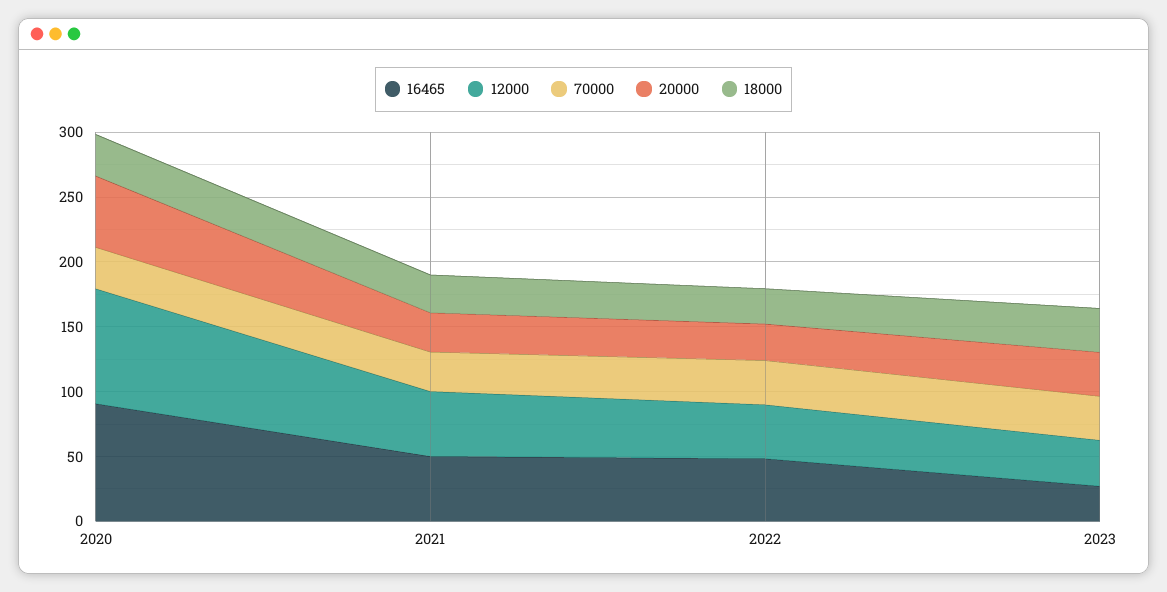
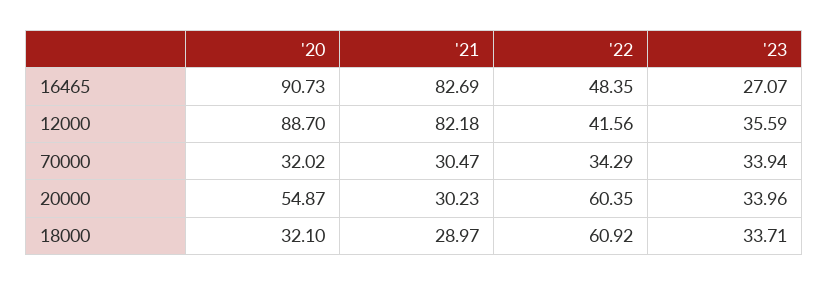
  {
    "16465": {
      "2020": 90.73,
-     "2021": 50,
+     "2021": 82.69,
      "2022": 48.35,
      "2023": 27.07
    },
    "12000": {
      "2020": 88.7,
-     "2021": 50,
+     "2021": 82.18,
      "2022": 41.56,
      "2023": 35.59
    },
    "70000": {
      "2020": 32.02,
      "2021": 30.47,
      "2022": 34.29,
      "2023": 33.94
    },
    "20000": {
      "2020": 54.87,
      "2021": 30.23,
-     "2022": 30,
+     "2022": 60.35,
      "2023": 33.96
    },
    "18000": {
      "2020": 32.1,
      "2021": 28.97,
-     "2022": 30,
+     "2022": 60.92,
      "2023": 33.71
    }
  }

